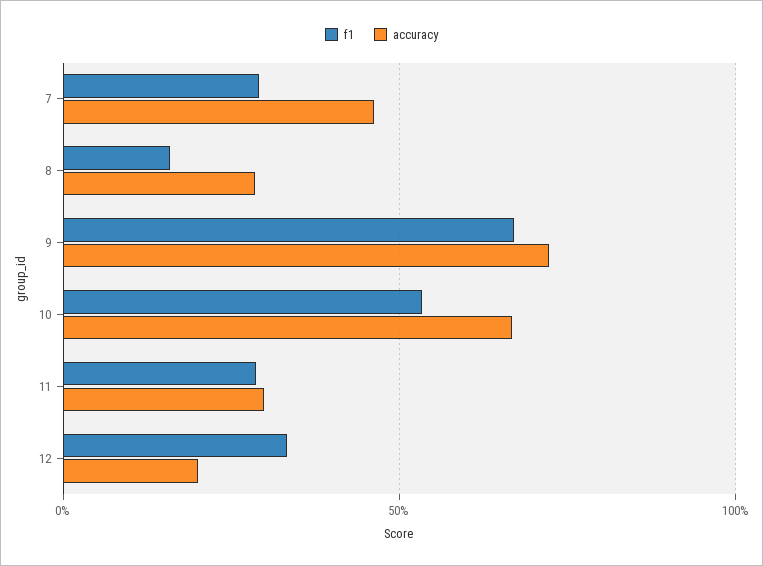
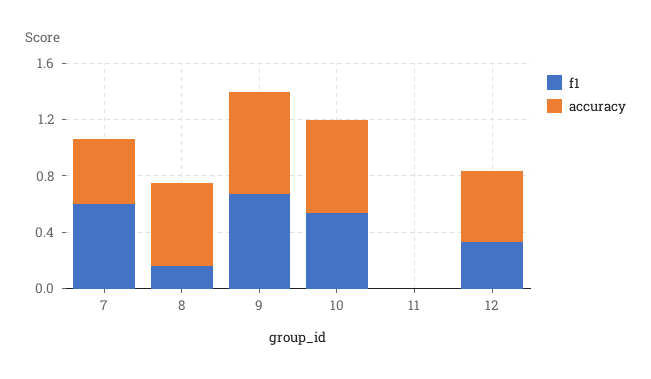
  {
    "f1": {
-     "7": 0.3,
+     "7": 0.6,
      "8": 0.15,
      "9": 0.65,
      "10": 0.55,
-     "11": 0.3,
+     "11": 0,
      "12": 0.35
    },
    "accuracy": {
      "7": 0.45,
-     "8": 0.3,
+     "8": 0.6,
      "9": 0.7,
      "10": 0.65,
-     "11": 0.3,
+     "11": 0,
-     "12": 0.2
+     "12": 0.5
    }
  }

